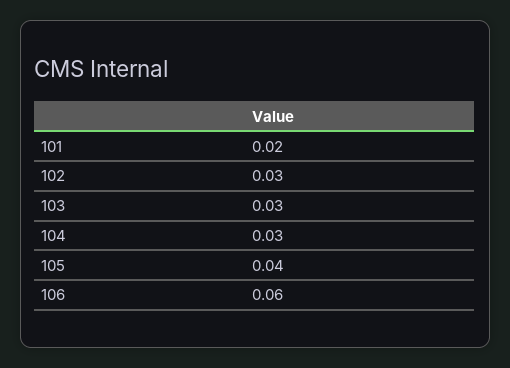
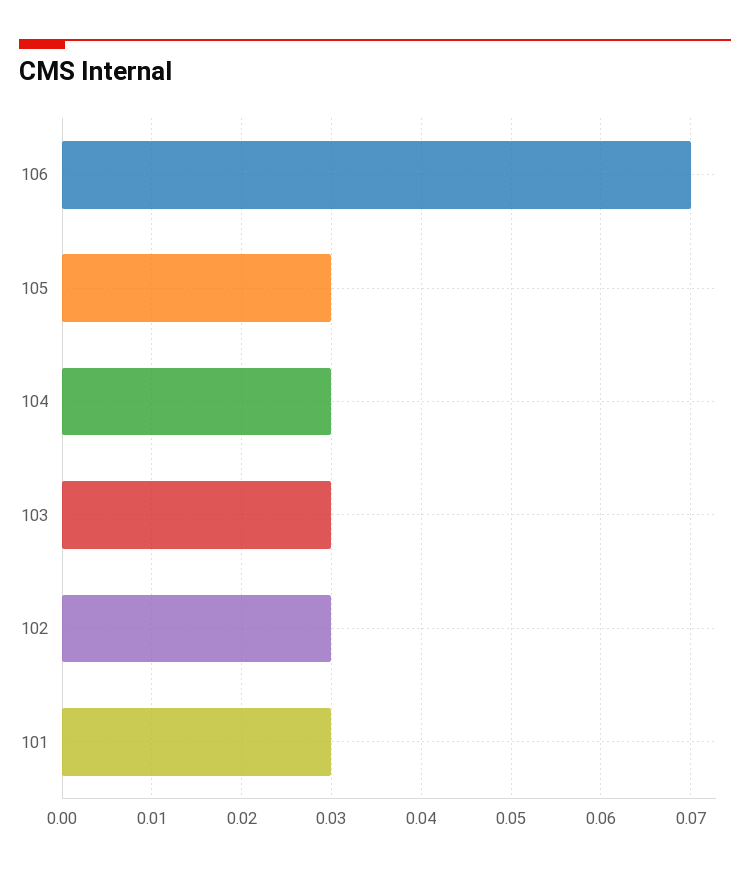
  {
-   "101": 0.02,
+   "101": 0.03,
    "102": 0.03,
    "103": 0.03,
    "104": 0.03,
-   "105": 0.04,
+   "105": 0.03,
-   "106": 0.06
+   "106": 0.07
  }

